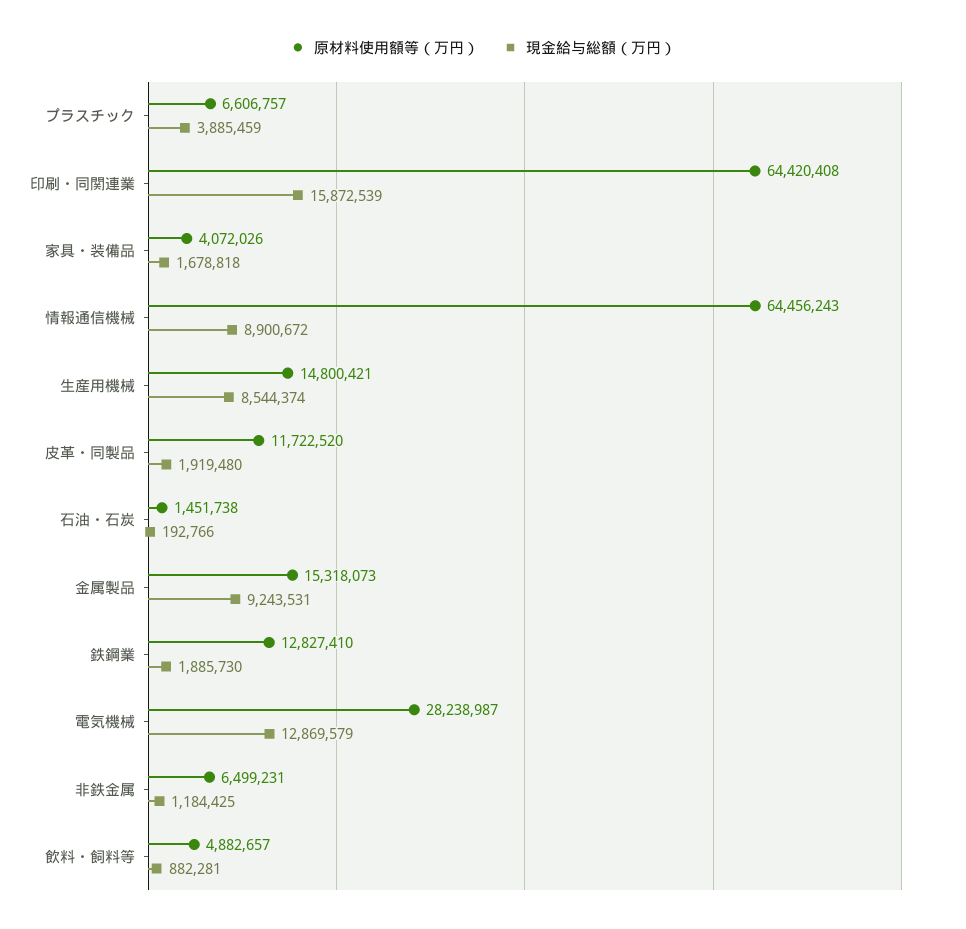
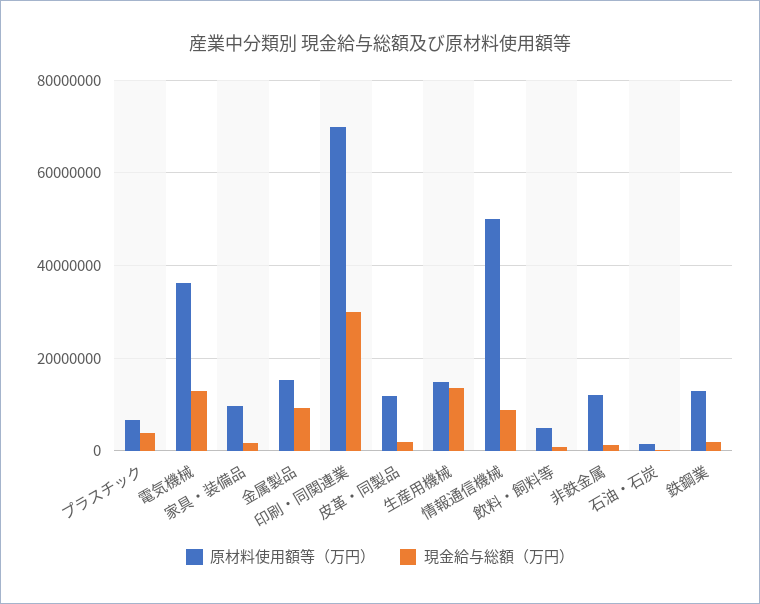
  {
    "原材料使用額等（万円）": {
      "プラスチック": 6606757,
-     "印刷・同関連業": 64420408,
+     "印刷・同関連業": 70000000,
-     "家具・装備品": 4072026,
+     "家具・装備品": 10000000,
-     "情報通信機械": 64456243,
+     "情報通信機械": 50000000,
      "生産用機械": 14800421,
      "皮革・同製品": 11722520,
      "石油・石炭": 1451738,
      "金属製品": 15318073,
      "鉄鋼業": 12827410,
-     "電気機械": 28238987,
+     "電気機械": 36000000,
-     "非鉄金属": 6499231,
+     "非鉄金属": 12000000,
      "飲料・飼料等": 4882657
    },
    "現金給与総額（万円）": {
      "プラスチック": 3885459,
-     "印刷・同関連業": 15872539,
+     "印刷・同関連業": 30000000,
      "家具・装備品": 1678818,
      "情報通信機械": 8900672,
-     "生産用機械": 8544374,
+     "生産用機械": 14000000,
      "皮革・同製品": 1919480,
      "石油・石炭": 192766,
      "金属製品": 9243531,
      "鉄鋼業": 1885730,
      "電気機械": 12869579,
      "非鉄金属": 1184425,
      "飲料・飼料等": 882281
    }
  }

